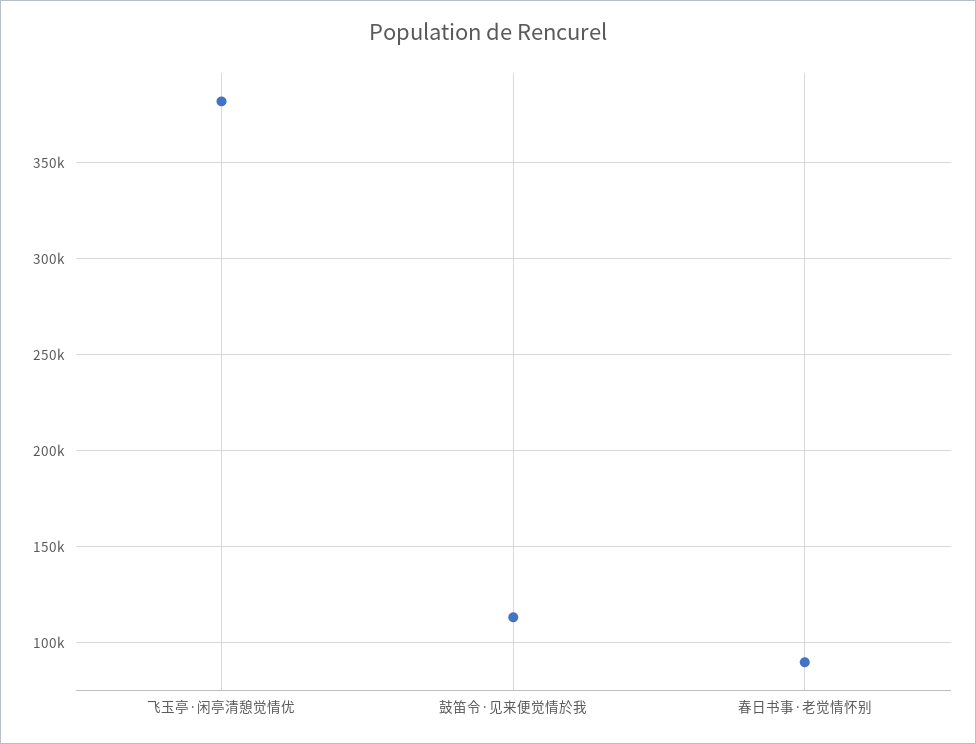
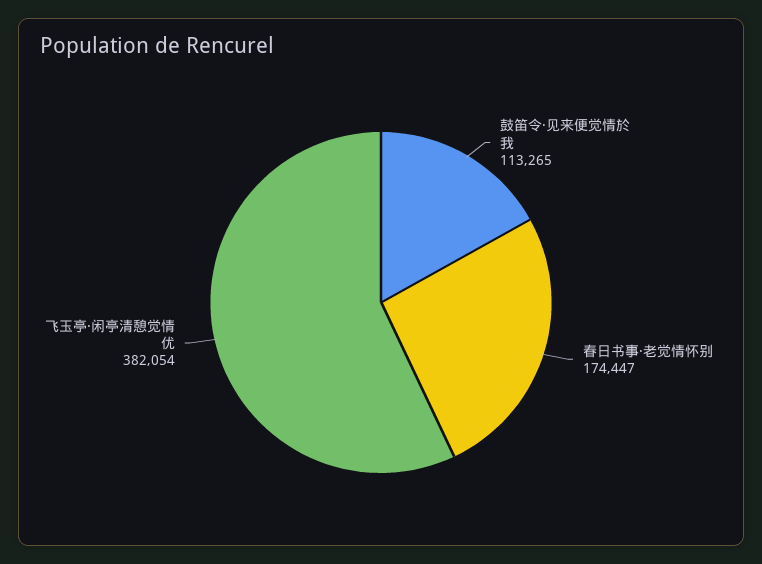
  {
    "飞玉亭·闲亭清憩觉情优": 382054,
    "鼓笛令·见来便觉情於我": 113265,
-   "春日书事·老觉情怀别": 90000
+   "春日书事·老觉情怀别": 174447
  }

